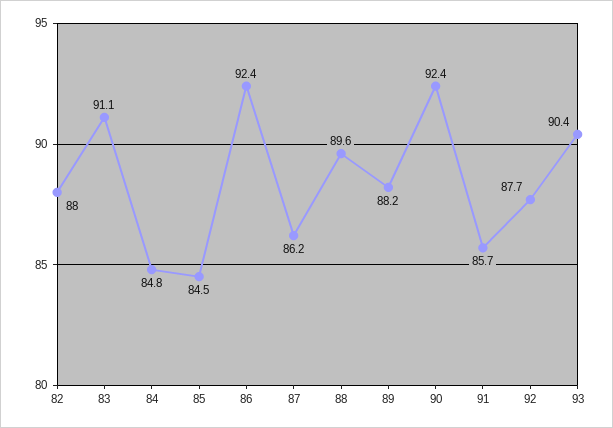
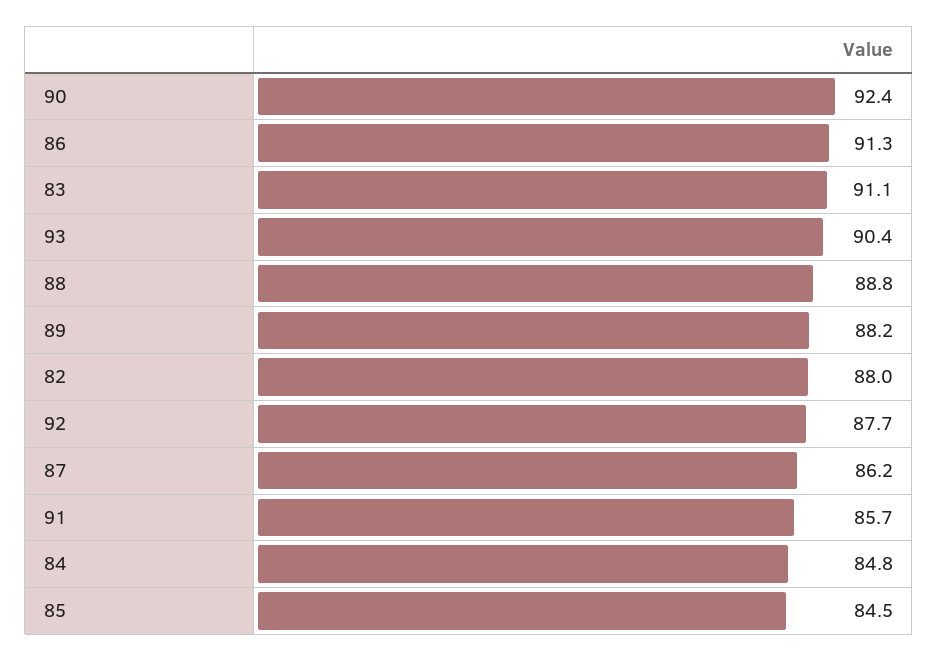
  {
    "82": 88,
    "83": 91.1,
    "84": 84.8,
    "85": 84.5,
-   "86": 92.4,
+   "86": 91.3,
    "87": 86.2,
-   "88": 89.6,
+   "88": 88.8,
    "89": 88.2,
    "90": 92.4,
    "91": 85.7,
    "92": 87.7,
    "93": 90.4
  }

